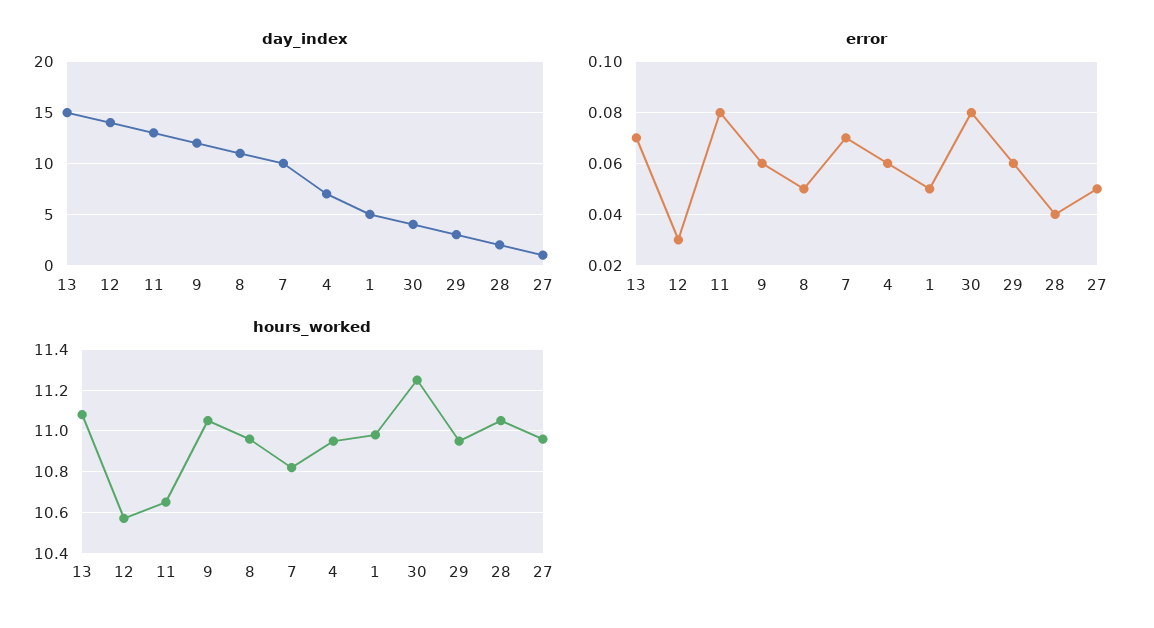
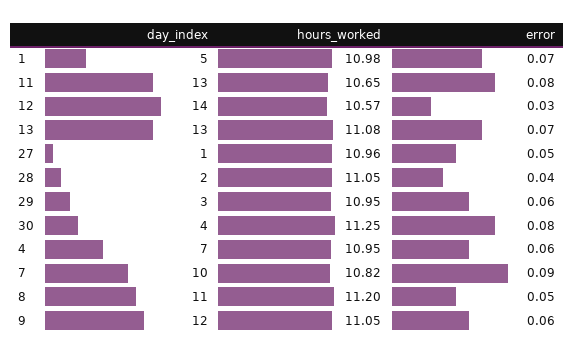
  {
    "day_index": {
-     "13": 15,
+     "13": 13,
      "12": 14,
      "11": 13,
      "9": 12,
      "8": 11,
      "7": 10,
      "4": 7,
      "1": 5,
      "30": 4,
      "29": 3,
      "28": 2,
      "27": 1
    },
    "error": {
      "13": 0.07,
      "12": 0.03,
      "11": 0.08,
      "9": 0.06,
      "8": 0.05,
-     "7": 0.07,
+     "7": 0.09,
      "4": 0.06,
-     "1": 0.05,
+     "1": 0.07,
      "30": 0.08,
      "29": 0.06,
      "28": 0.04,
      "27": 0.05
    },
    "hours_worked": {
      "13": 11.08,
      "12": 10.57,
      "11": 10.65,
      "9": 11.05,
-     "8": 10.95,
+     "8": 11.2,
      "7": 10.82,
      "4": 10.95,
      "1": 10.98,
      "30": 11.25,
      "29": 10.95,
      "28": 11.05,
      "27": 10.96
    }
  }

